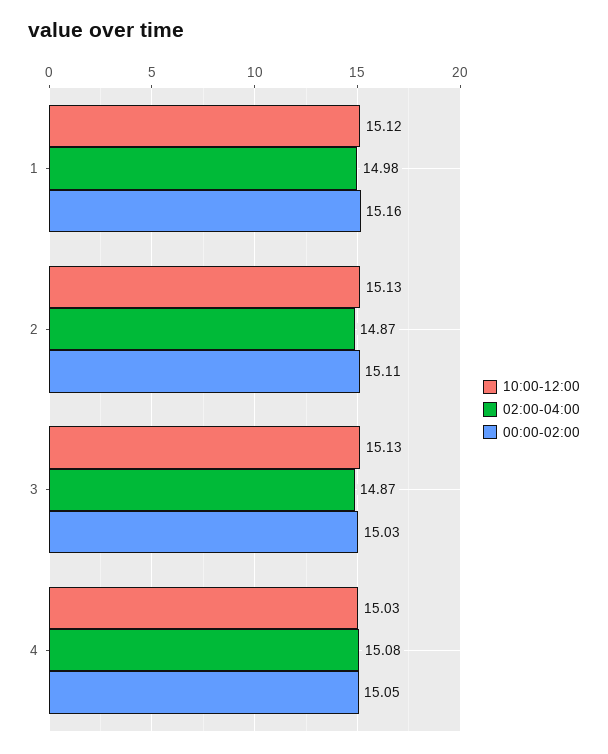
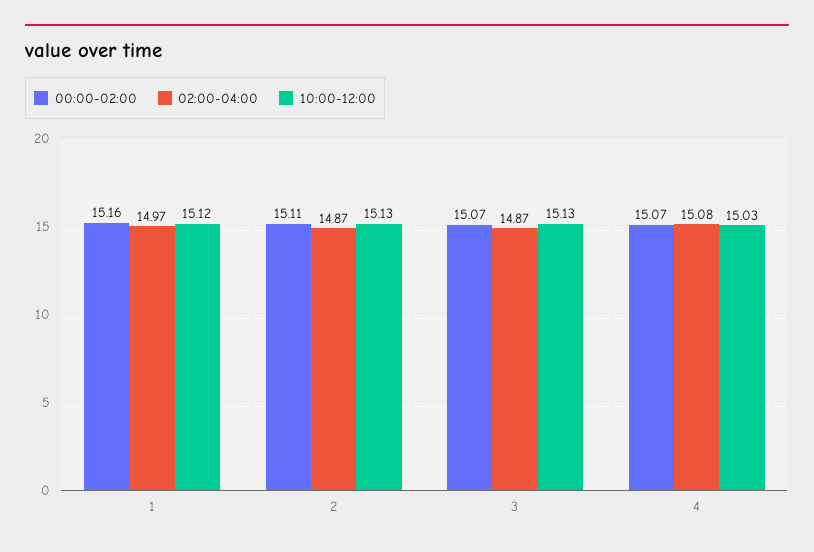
  {
    "10:00-12:00": {
      "1": 15.12,
      "2": 15.13,
      "3": 15.13,
      "4": 15.03
    },
    "02:00-04:00": {
-     "1": 14.98,
+     "1": 14.97,
      "2": 14.87,
      "3": 14.87,
      "4": 15.08
    },
    "00:00-02:00": {
      "1": 15.16,
      "2": 15.11,
-     "3": 15.03,
+     "3": 15.07,
-     "4": 15.05
+     "4": 15.07
    }
  }

